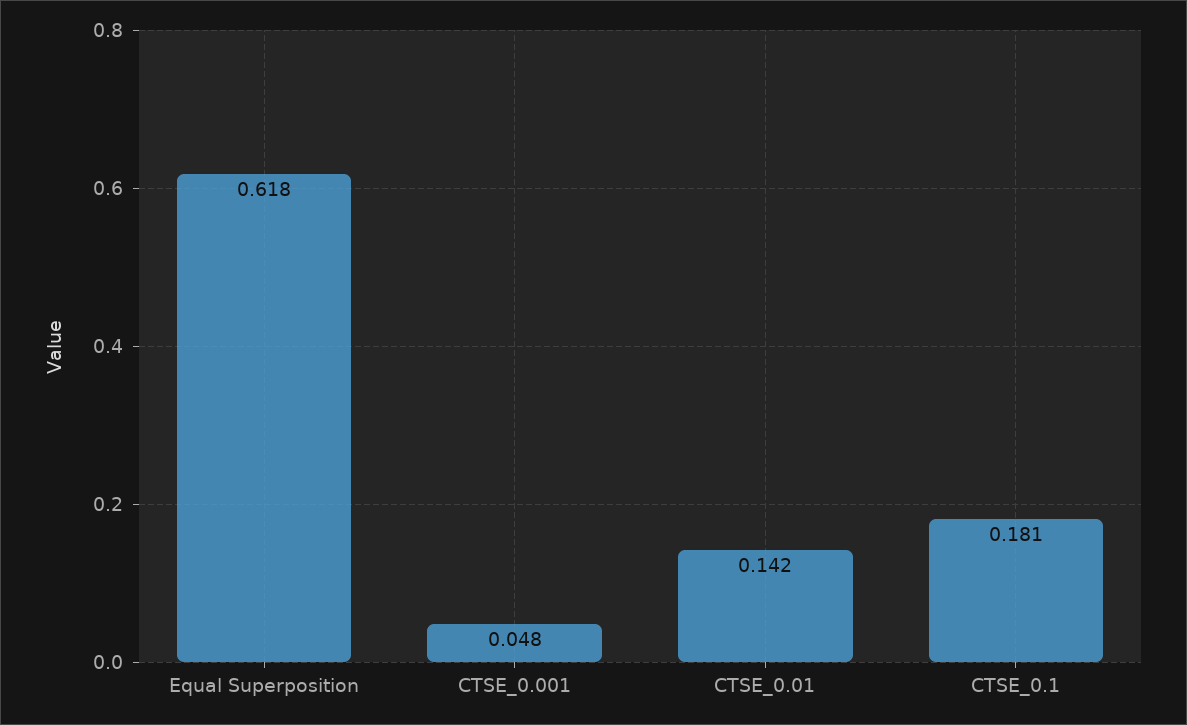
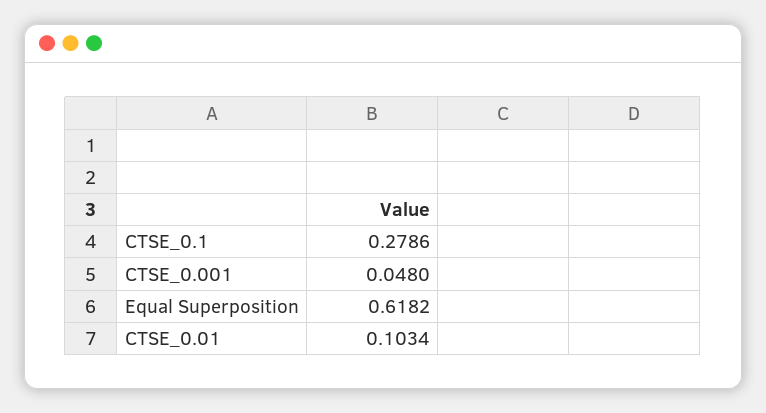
  {
    "Equal Superposition": 0.6182,
    "CTSE_0.001": 0.048,
-   "CTSE_0.01": 0.142,
+   "CTSE_0.01": 0.1034,
-   "CTSE_0.1": 0.181
+   "CTSE_0.1": 0.2786
  }

